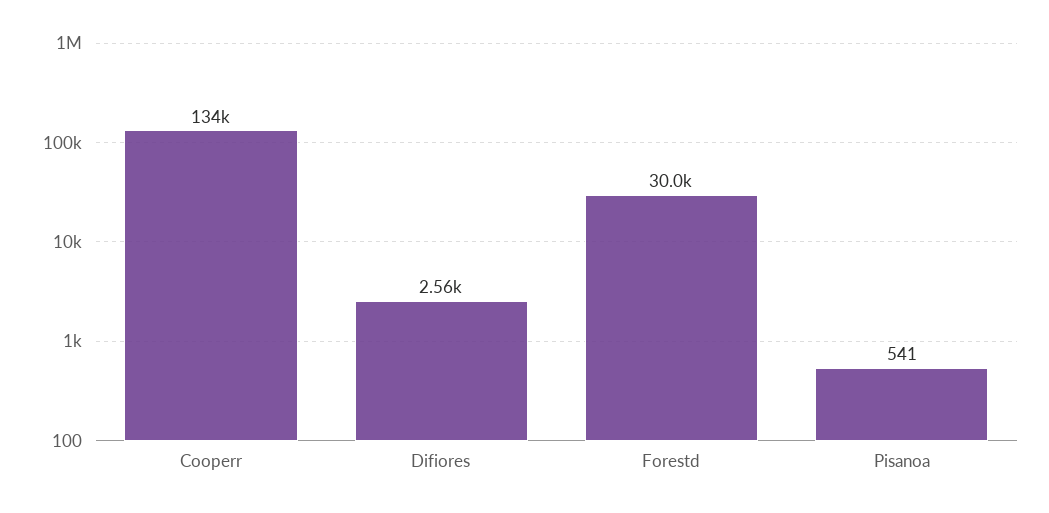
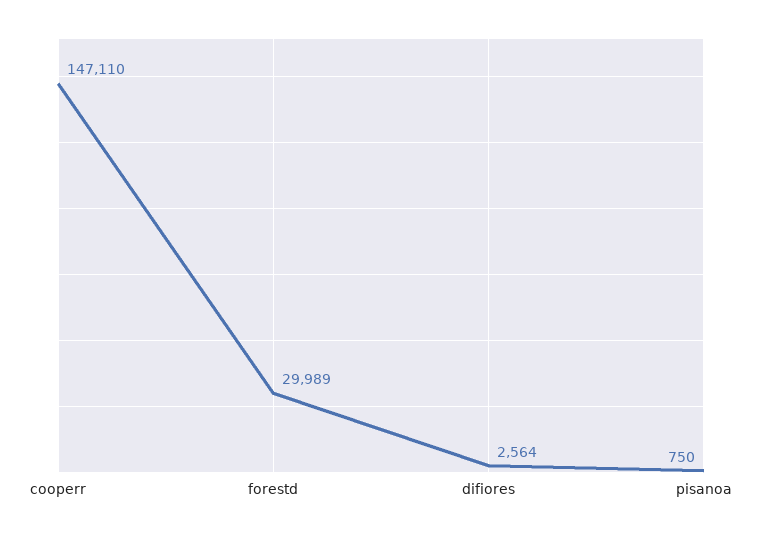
  {
-   "Cooperr": 134000,
+   "Cooperr": 147110,
    "Difiores": 2564,
    "Forestd": 29989,
-   "Pisanoa": 541
+   "Pisanoa": 750
  }

